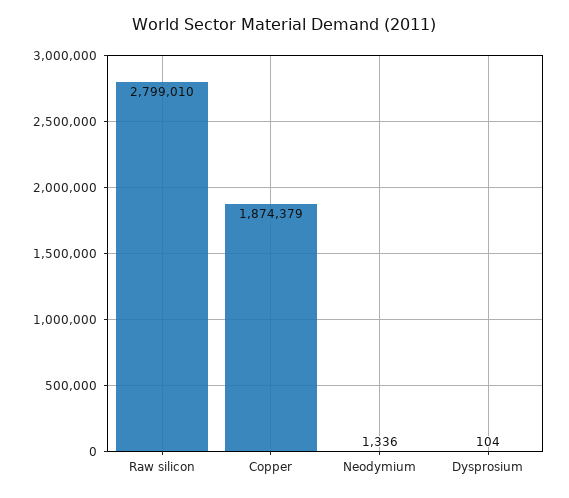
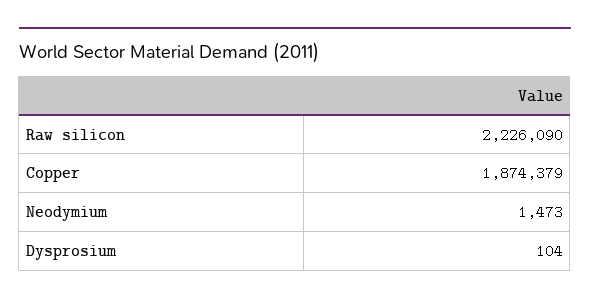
  {
-   "Raw silicon": 2799010,
+   "Raw silicon": 2226090,
    "Copper": 1874379,
-   "Neodymium": 1336,
+   "Neodymium": 1473,
    "Dysprosium": 104
  }

